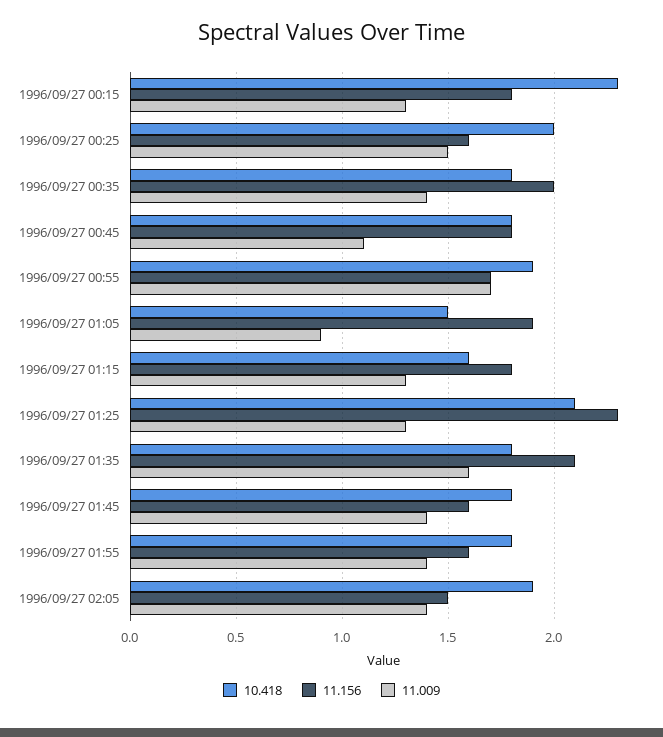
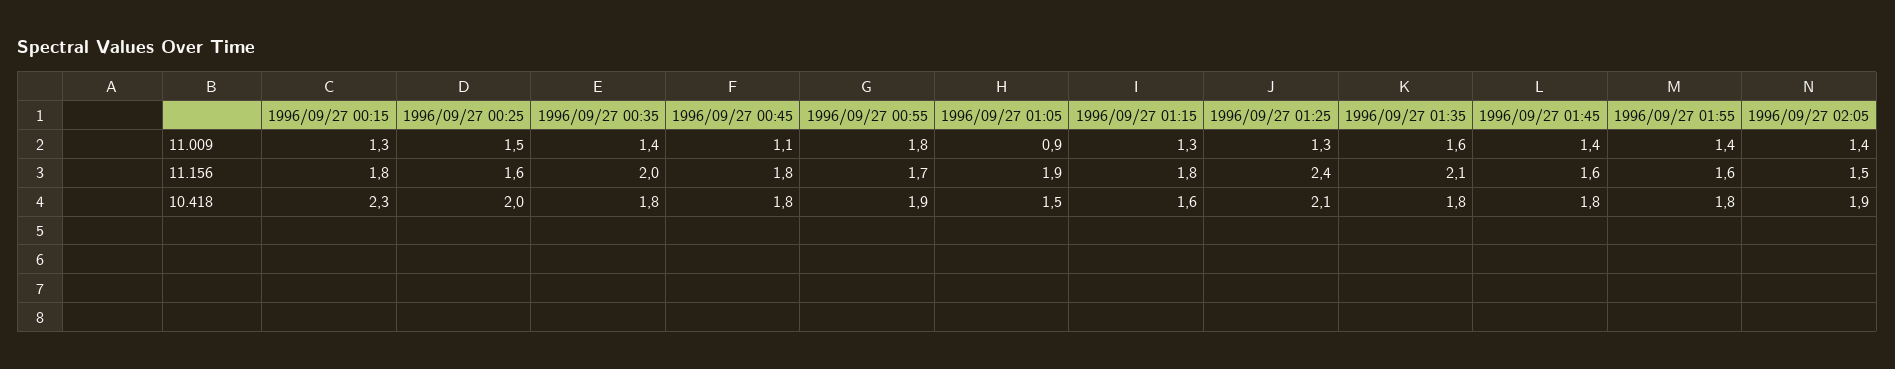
  {
    "10.418": {
      "1996/09/27 00:15": 2.3,
      "1996/09/27 00:25": 2,
      "1996/09/27 00:35": 1.8,
      "1996/09/27 00:45": 1.8,
      "1996/09/27 00:55": 1.9,
      "1996/09/27 01:05": 1.5,
      "1996/09/27 01:15": 1.6,
      "1996/09/27 01:25": 2.1,
      "1996/09/27 01:35": 1.8,
      "1996/09/27 01:45": 1.8,
      "1996/09/27 01:55": 1.8,
      "1996/09/27 02:05": 1.9
    },
    "11.156": {
      "1996/09/27 00:15": 1.8,
      "1996/09/27 00:25": 1.6,
      "1996/09/27 00:35": 2,
      "1996/09/27 00:45": 1.8,
      "1996/09/27 00:55": 1.7,
      "1996/09/27 01:05": 1.9,
      "1996/09/27 01:15": 1.8,
-     "1996/09/27 01:25": 2.3,
+     "1996/09/27 01:25": 2.4,
      "1996/09/27 01:35": 2.1,
      "1996/09/27 01:45": 1.6,
      "1996/09/27 01:55": 1.6,
      "1996/09/27 02:05": 1.5
    },
    "11.009": {
      "1996/09/27 00:15": 1.3,
      "1996/09/27 00:25": 1.5,
      "1996/09/27 00:35": 1.4,
      "1996/09/27 00:45": 1.1,
-     "1996/09/27 00:55": 1.7,
+     "1996/09/27 00:55": 1.8,
      "1996/09/27 01:05": 0.9,
      "1996/09/27 01:15": 1.3,
      "1996/09/27 01:25": 1.3,
      "1996/09/27 01:35": 1.6,
      "1996/09/27 01:45": 1.4,
      "1996/09/27 01:55": 1.4,
      "1996/09/27 02:05": 1.4
    }
  }

